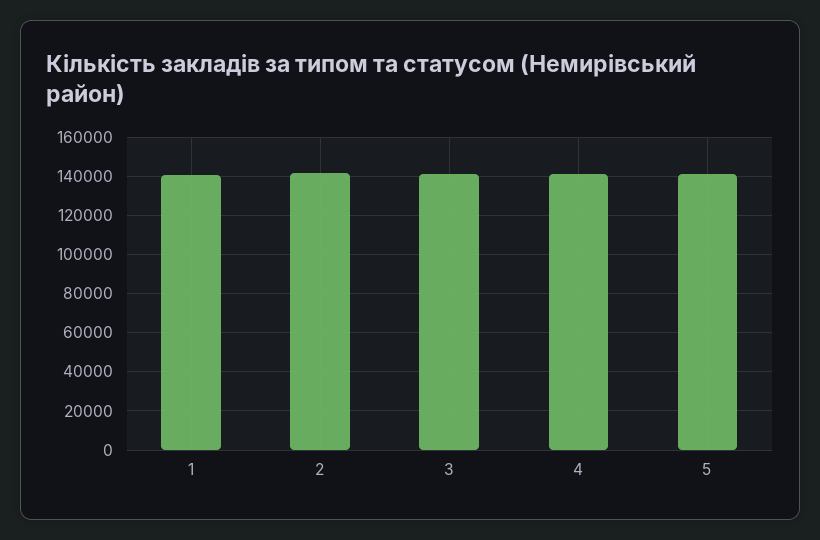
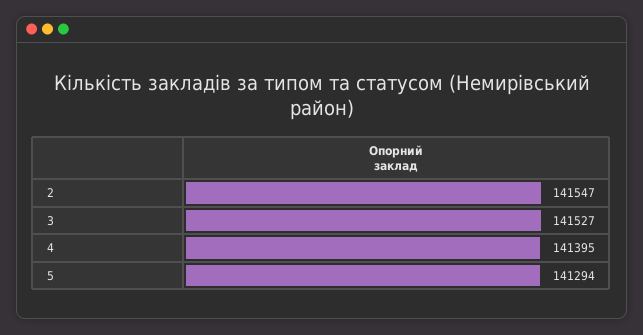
  {
-   "1": 140000,
    "2": 141547,
    "3": 141527,
    "4": 141395,
    "5": 141294
  }

